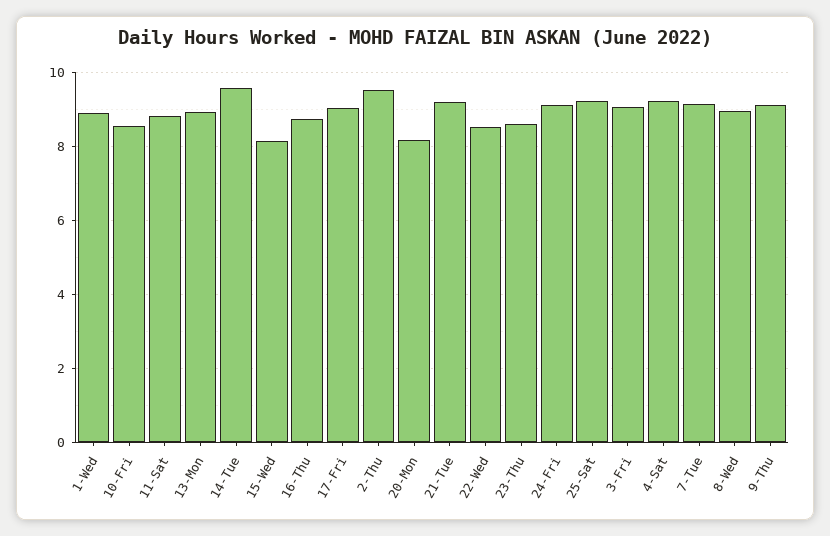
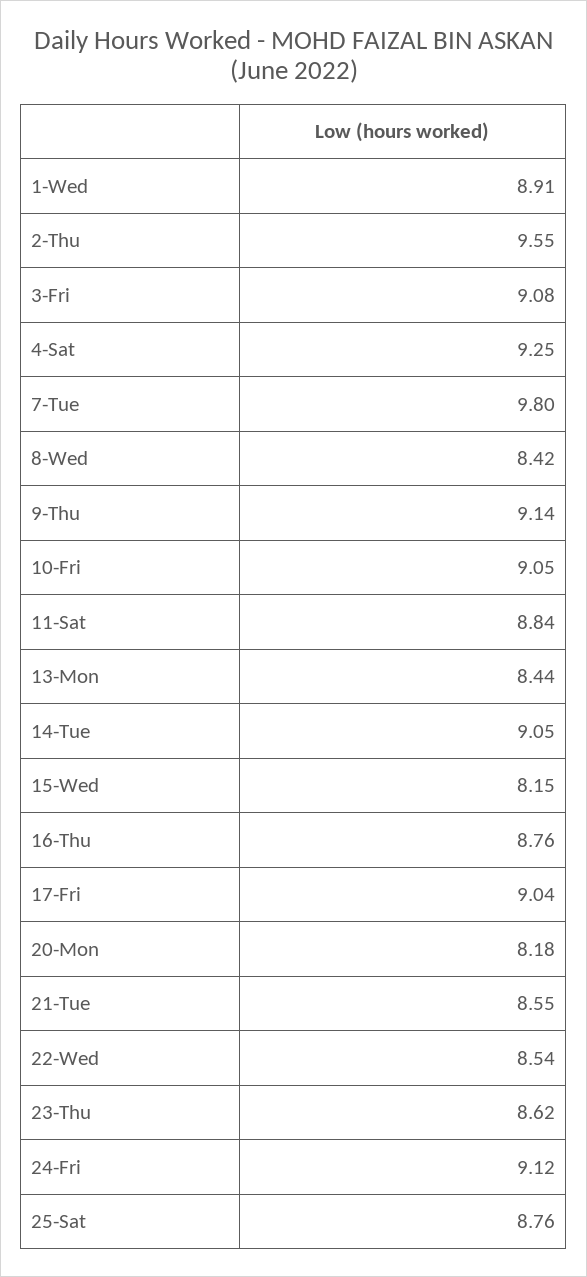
  {
    "1-Wed": 8.91,
-   "10-Fri": 8.6,
+   "10-Fri": 9.05,
    "11-Sat": 8.84,
-   "13-Mon": 9,
+   "13-Mon": 8.44,
-   "14-Tue": 9.6,
+   "14-Tue": 9.05,
    "15-Wed": 8.15,
    "16-Thu": 8.76,
    "17-Fri": 9.04,
    "2-Thu": 9.55,
    "20-Mon": 8.18,
-   "21-Tue": 9.2,
+   "21-Tue": 8.55,
    "22-Wed": 8.54,
    "23-Thu": 8.62,
    "24-Fri": 9.12,
-   "25-Sat": 9.2,
+   "25-Sat": 8.76,
    "3-Fri": 9.08,
    "4-Sat": 9.25,
-   "7-Tue": 9.2,
+   "7-Tue": 9.8,
-   "8-Wed": 9,
+   "8-Wed": 8.42,
    "9-Thu": 9.14
  }

